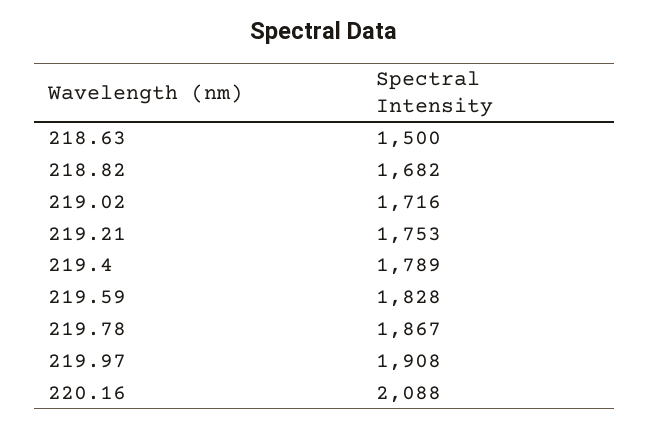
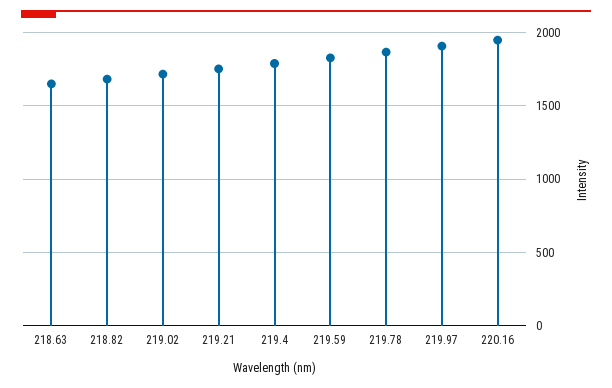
  {
-   "218.63": 1500,
+   "218.63": 1650,
    "218.82": 1682,
    "219.02": 1716,
    "219.21": 1753,
    "219.4": 1789,
    "219.59": 1828,
    "219.78": 1867,
    "219.97": 1908,
-   "220.16": 2088
+   "220.16": 1950
  }

